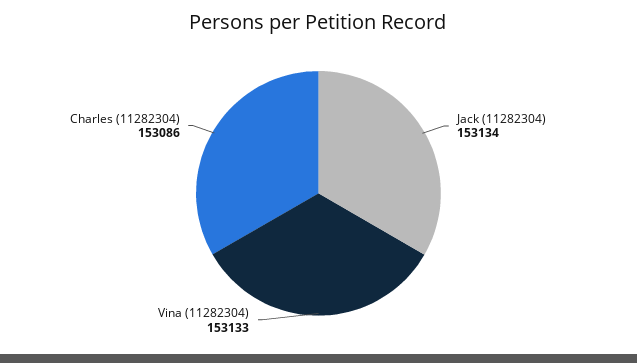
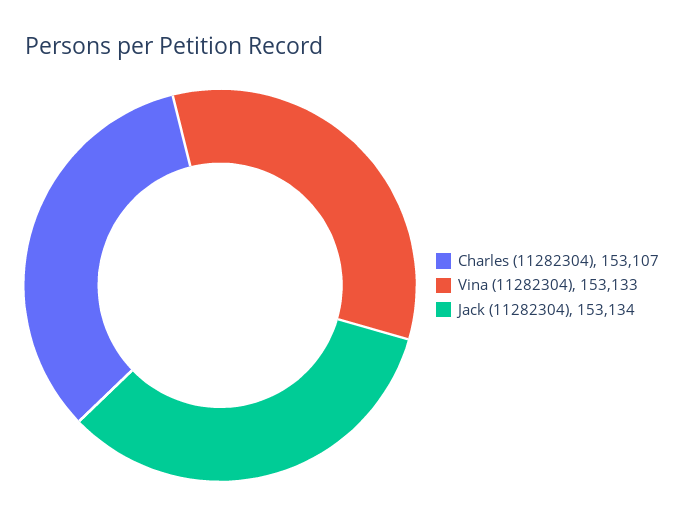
  {
    "Jack (11282304)": 153134,
    "Vina (11282304)": 153133,
-   "Charles (11282304)": 153086
+   "Charles (11282304)": 153107
  }

